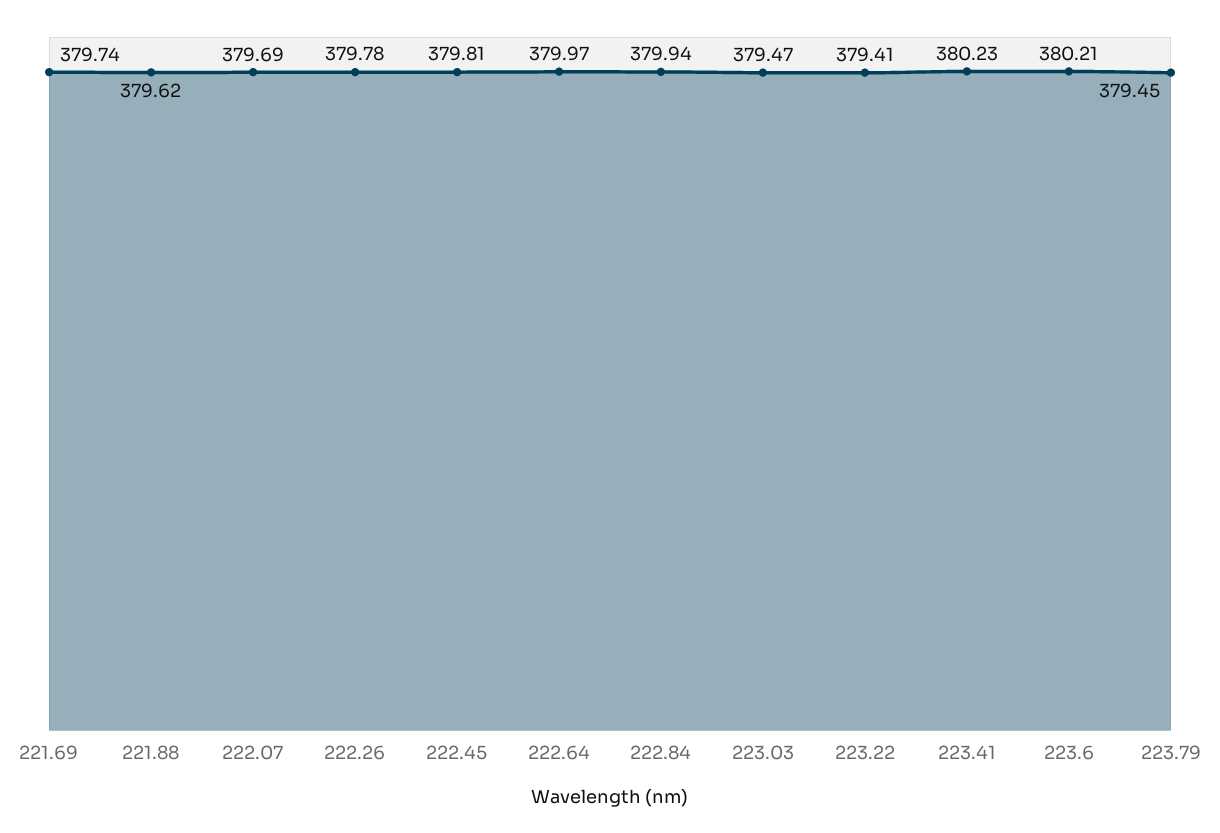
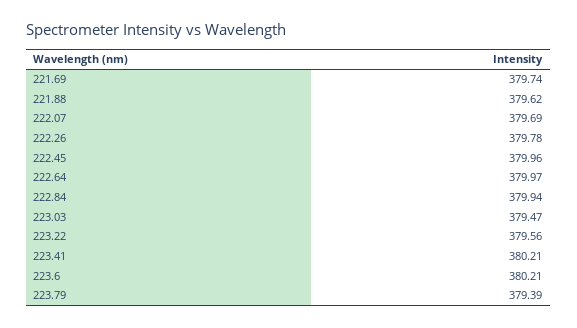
  {
    "221.69": 379.74,
    "221.88": 379.62,
    "222.07": 379.69,
    "222.26": 379.78,
-   "222.45": 379.81,
+   "222.45": 379.96,
    "222.64": 379.97,
    "222.84": 379.94,
    "223.03": 379.47,
-   "223.22": 379.41,
+   "223.22": 379.56,
-   "223.41": 380.23,
+   "223.41": 380.21,
    "223.6": 380.21,
-   "223.79": 379.45
+   "223.79": 379.39
  }

